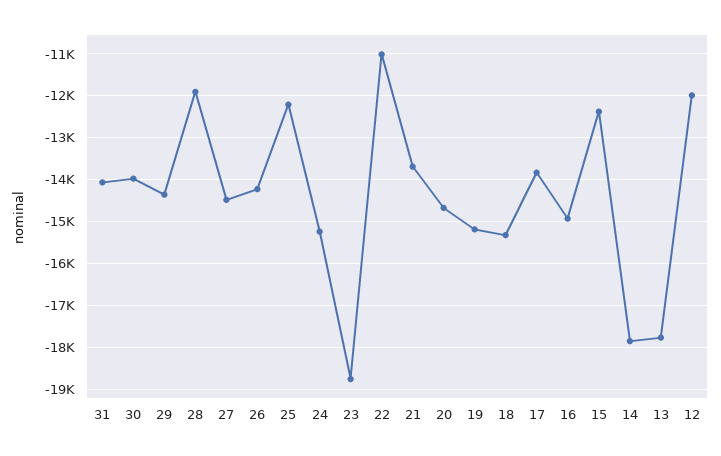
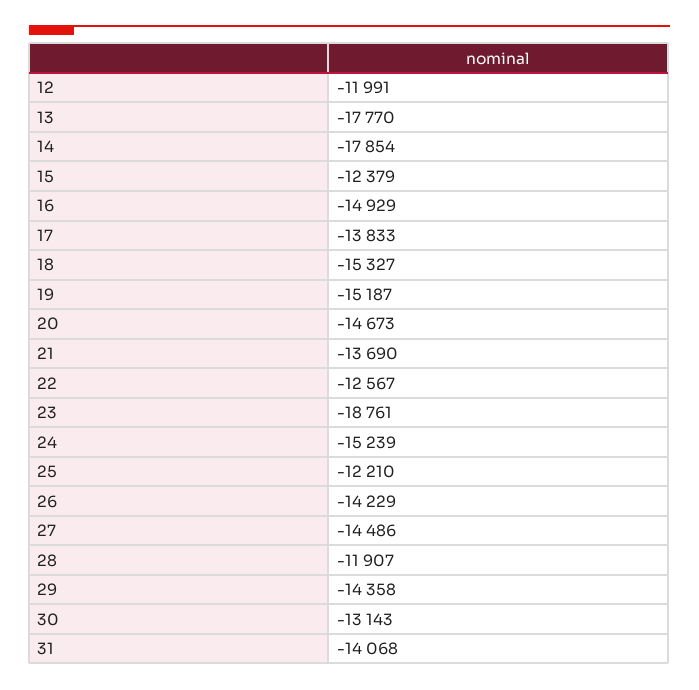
  {
    "31": -14068,
-   "30": -14000,
+   "30": -13143,
    "29": -14358,
    "28": -11907,
    "27": -14486,
    "26": -14229,
    "25": -12210,
    "24": -15239,
    "23": -18761,
-   "22": -11000,
+   "22": -12567,
    "21": -13690,
    "20": -14673,
    "19": -15187,
    "18": -15327,
    "17": -13833,
    "16": -14929,
    "15": -12379,
    "14": -17854,
    "13": -17770,
    "12": -11991
  }

